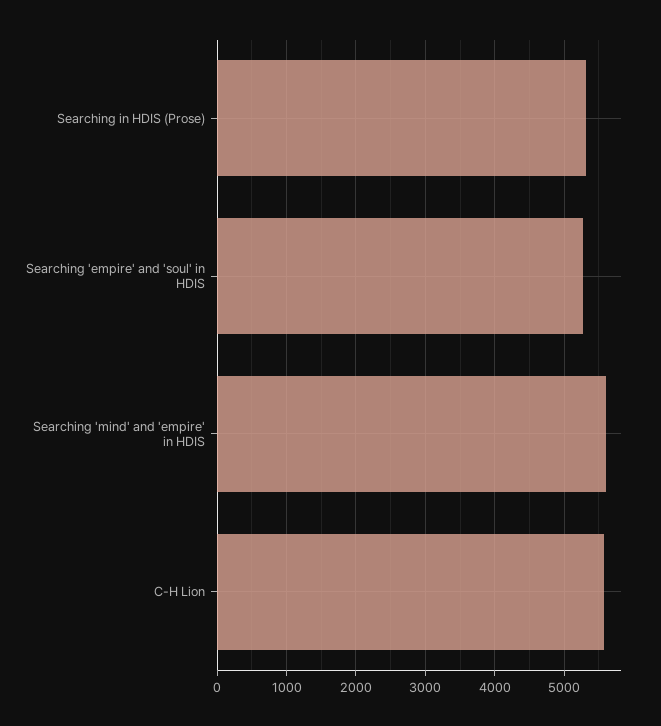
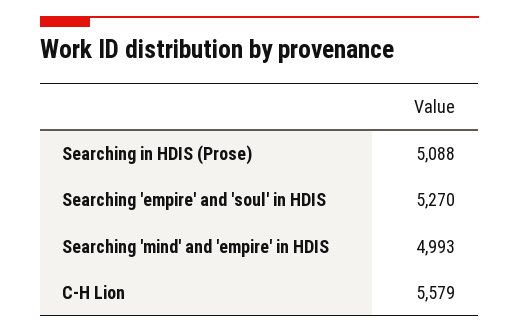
  {
-   "Searching in HDIS (Prose)": 5300,
+   "Searching in HDIS (Prose)": 5088,
    "Searching 'empire' and 'soul' in HDIS": 5270,
-   "Searching 'mind' and 'empire' in HDIS": 5600,
+   "Searching 'mind' and 'empire' in HDIS": 4993,
    "C-H Lion": 5579
  }

